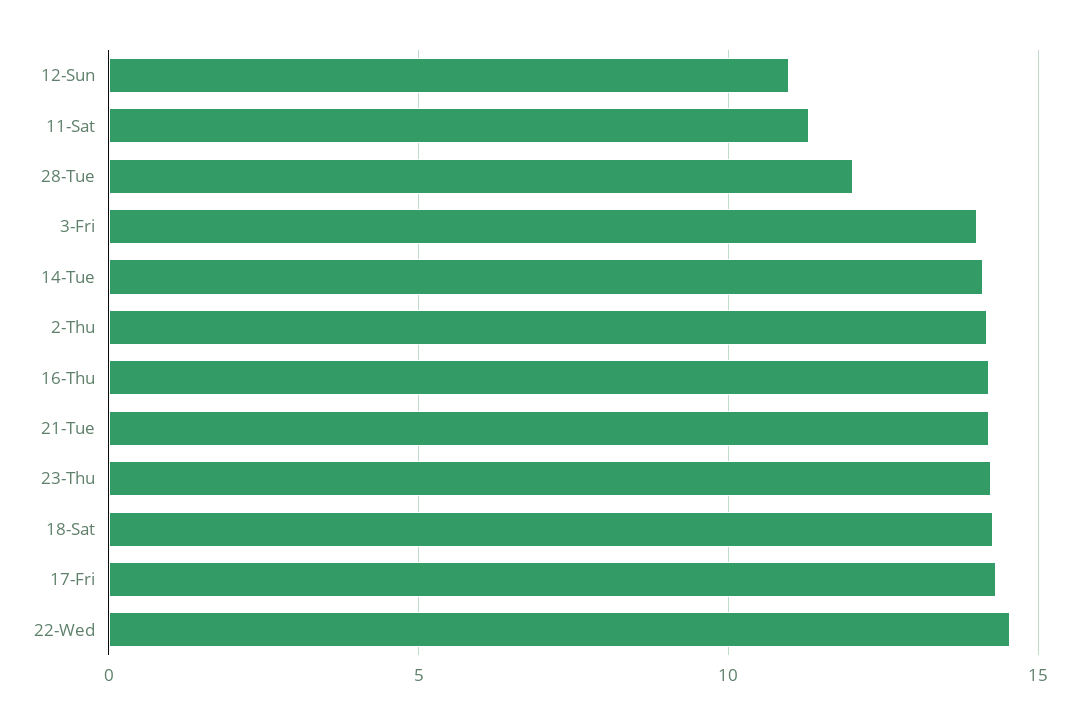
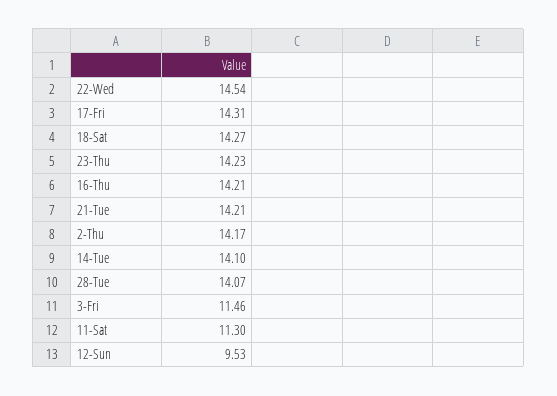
  {
-   "12-Sun": 11,
+   "12-Sun": 9.53,
    "11-Sat": 11.3,
-   "28-Tue": 12,
+   "28-Tue": 14.07,
-   "3-Fri": 14,
+   "3-Fri": 11.46,
    "14-Tue": 14.1,
    "2-Thu": 14.17,
    "16-Thu": 14.21,
    "21-Tue": 14.21,
    "23-Thu": 14.23,
    "18-Sat": 14.27,
    "17-Fri": 14.31,
    "22-Wed": 14.54
  }

